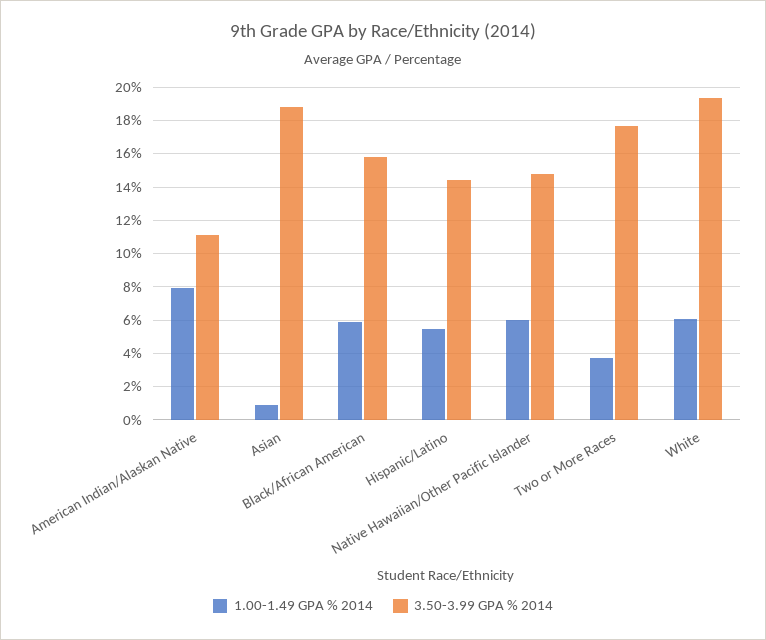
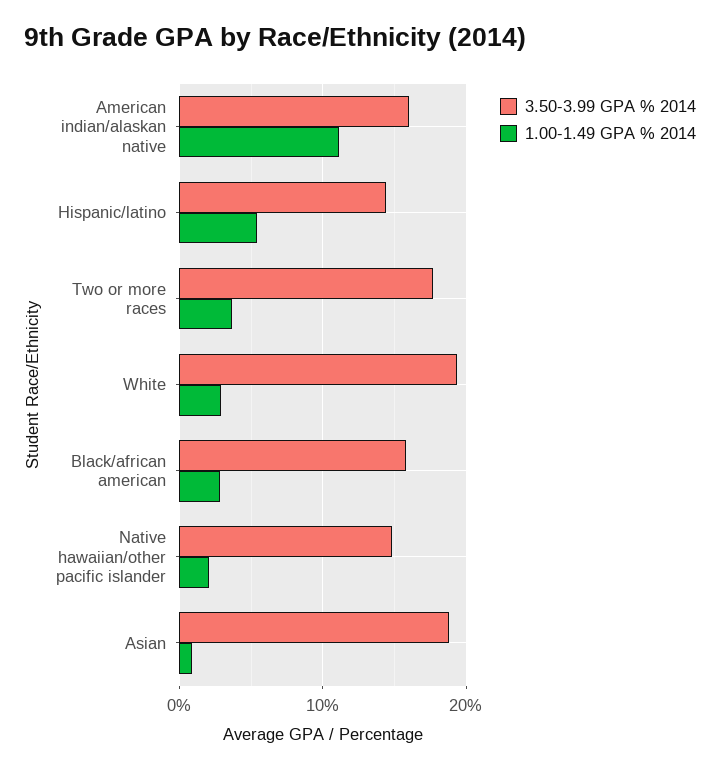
  {
    "1.00-1.49 GPA % 2014": {
-     "American Indian/Alaskan Native": 8,
+     "American Indian/Alaskan Native": 11,
      "Asian": 1,
-     "Black/African American": 6,
+     "Black/African American": 3,
      "Hispanic/Latino": 5.5,
-     "Native Hawaiian/Other Pacific Islander": 6,
+     "Native Hawaiian/Other Pacific Islander": 2,
      "Two or More Races": 3.5,
-     "White": 6
+     "White": 3
    },
    "3.50-3.99 GPA % 2014": {
-     "American Indian/Alaskan Native": 11,
+     "American Indian/Alaskan Native": 16,
      "Asian": 19,
      "Black/African American": 16,
      "Hispanic/Latino": 14.5,
      "Native Hawaiian/Other Pacific Islander": 15,
      "Two or More Races": 17.5,
      "White": 19.5
    }
  }

